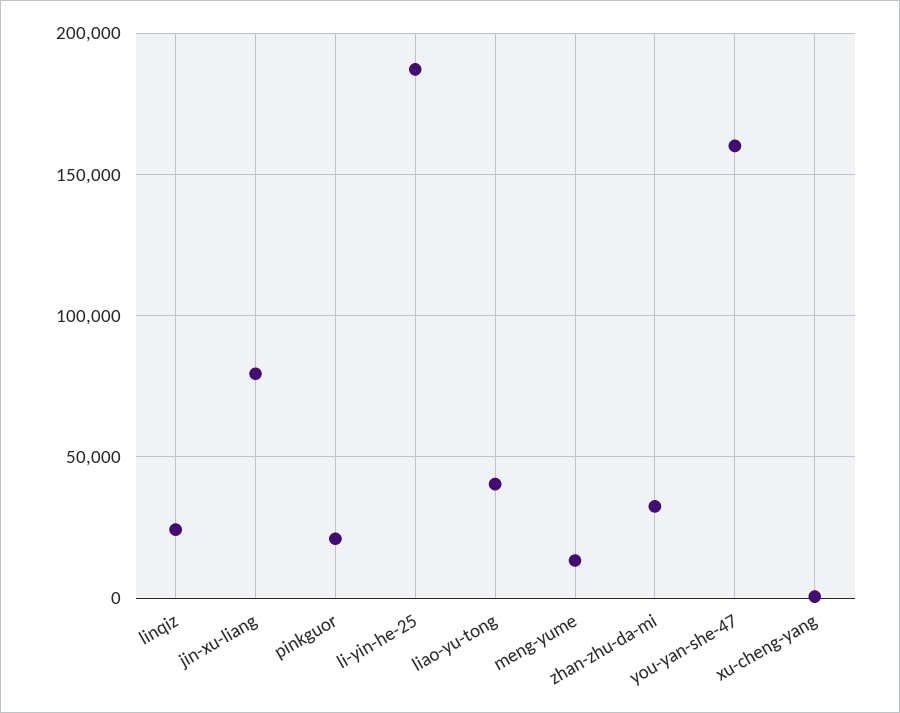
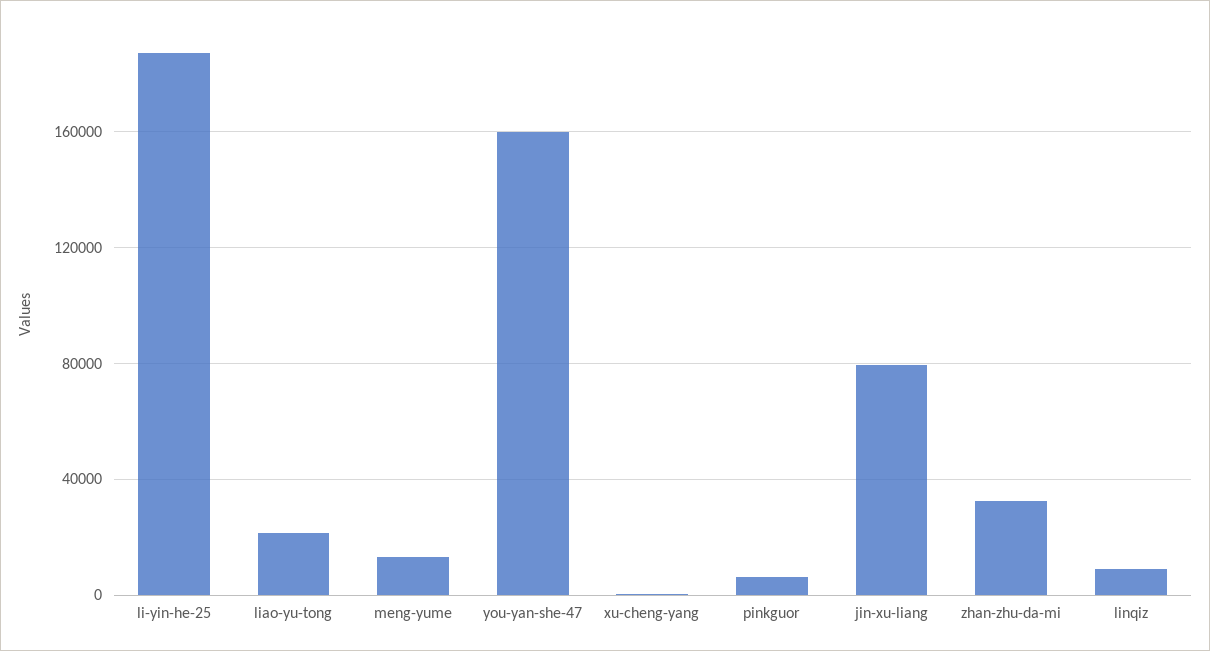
  {
-   "linqiz": 25000,
+   "linqiz": 10000,
    "jin-xu-liang": 80000,
-   "pinkguor": 20000,
+   "pinkguor": 5000,
    "li-yin-he-25": 185000,
-   "liao-yu-tong": 40000,
+   "liao-yu-tong": 20000,
    "meng-yume": 15000,
    "zhan-zhu-da-mi": 30000,
    "you-yan-she-47": 160000,
    "xu-cheng-yang": 0
  }

